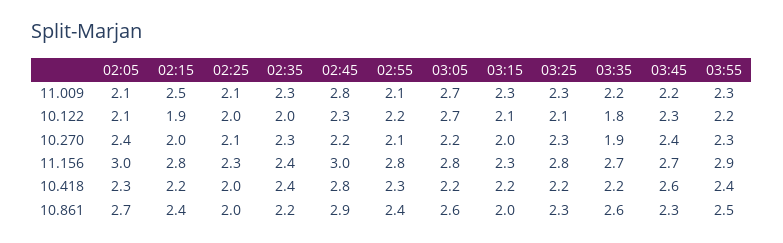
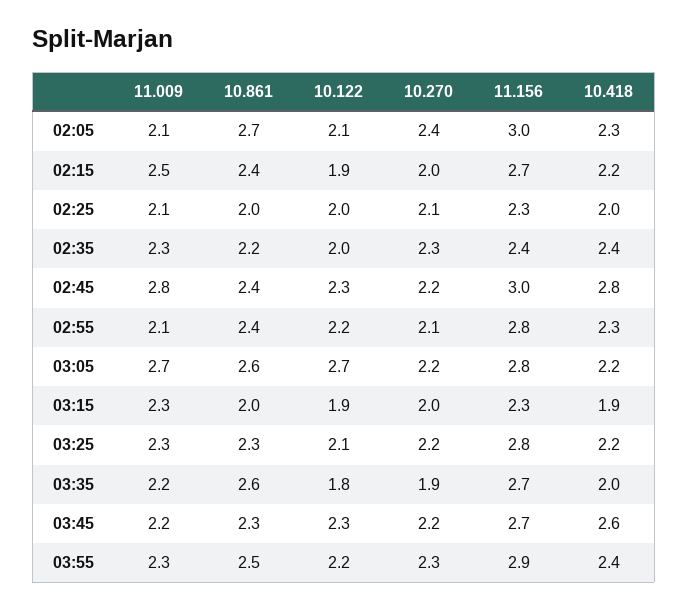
  {
    "02:05": {
      "11.009": 2.1,
      "10.122": 2.1,
      "10.270": 2.4,
      "11.156": 3,
      "10.418": 2.3,
      "10.861": 2.7
    },
    "02:15": {
      "11.009": 2.5,
      "10.122": 1.9,
      "10.270": 2,
-     "11.156": 2.8,
+     "11.156": 2.7,
      "10.418": 2.2,
      "10.861": 2.4
    },
    "02:25": {
      "11.009": 2.1,
      "10.122": 2,
      "10.270": 2.1,
      "11.156": 2.3,
      "10.418": 2,
      "10.861": 2
    },
    "02:35": {
      "11.009": 2.3,
      "10.122": 2,
      "10.270": 2.3,
      "11.156": 2.4,
      "10.418": 2.4,
      "10.861": 2.2
    },
    "02:45": {
      "11.009": 2.8,
      "10.122": 2.3,
      "10.270": 2.2,
      "11.156": 3,
      "10.418": 2.8,
-     "10.861": 2.9
+     "10.861": 2.4
    },
    "02:55": {
      "11.009": 2.1,
      "10.122": 2.2,
      "10.270": 2.1,
      "11.156": 2.8,
      "10.418": 2.3,
      "10.861": 2.4
    },
    "03:05": {
      "11.009": 2.7,
      "10.122": 2.7,
      "10.270": 2.2,
      "11.156": 2.8,
      "10.418": 2.2,
      "10.861": 2.6
    },
    "03:15": {
      "11.009": 2.3,
-     "10.122": 2.1,
+     "10.122": 1.9,
      "10.270": 2,
      "11.156": 2.3,
-     "10.418": 2.2,
+     "10.418": 1.9,
      "10.861": 2
    },
    "03:25": {
      "11.009": 2.3,
      "10.122": 2.1,
-     "10.270": 2.3,
+     "10.270": 2.2,
      "11.156": 2.8,
      "10.418": 2.2,
      "10.861": 2.3
    },
    "03:35": {
      "11.009": 2.2,
      "10.122": 1.8,
      "10.270": 1.9,
      "11.156": 2.7,
-     "10.418": 2.2,
+     "10.418": 2,
      "10.861": 2.6
    },
    "03:45": {
      "11.009": 2.2,
      "10.122": 2.3,
-     "10.270": 2.4,
+     "10.270": 2.2,
      "11.156": 2.7,
      "10.418": 2.6,
      "10.861": 2.3
    },
    "03:55": {
      "11.009": 2.3,
      "10.122": 2.2,
      "10.270": 2.3,
      "11.156": 2.9,
      "10.418": 2.4,
      "10.861": 2.5
    }
  }

